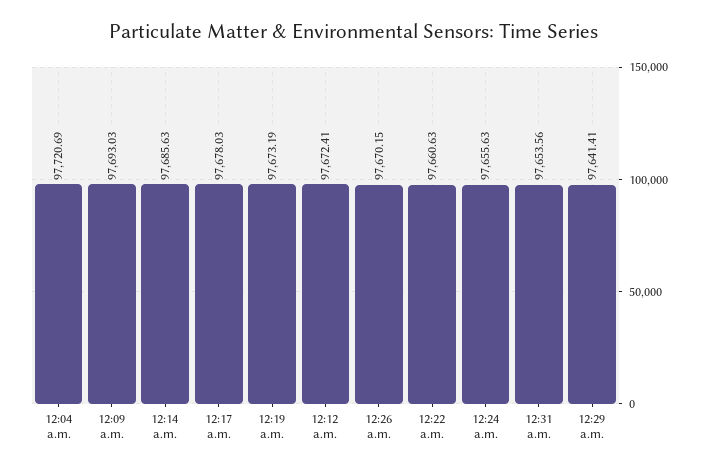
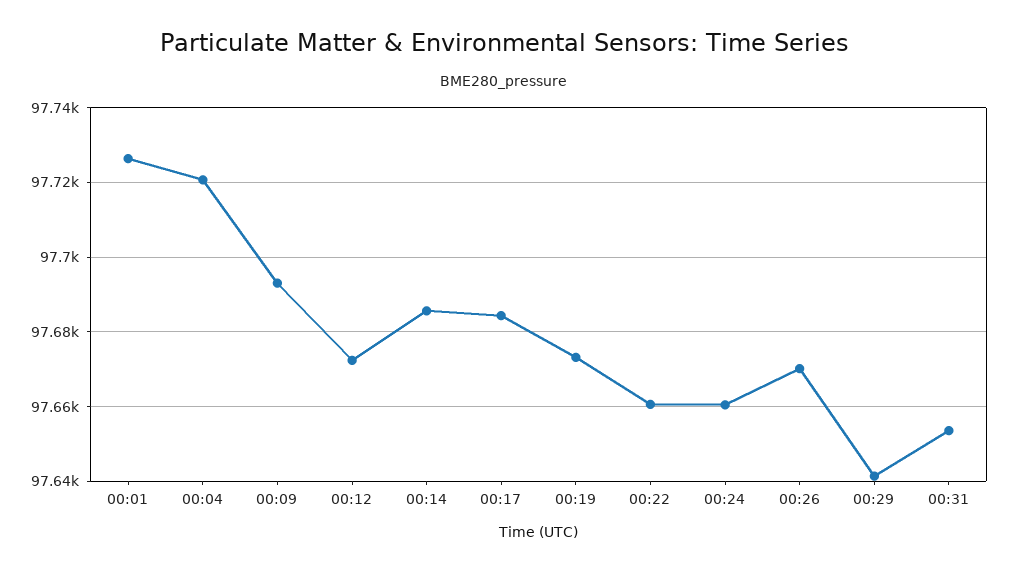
  {
    "12:04 a.m.": 97720.69,
    "12:09 a.m.": 97693.03,
    "12:14 a.m.": 97685.63,
-   "12:17 a.m.": 97678.03,
+   "12:17 a.m.": 97684,
    "12:19 a.m.": 97673.19,
    "12:12 a.m.": 97672.41,
    "12:26 a.m.": 97670.15,
    "12:22 a.m.": 97660.63,
-   "12:24 a.m.": 97655.63,
+   "12:24 a.m.": 97660,
    "12:31 a.m.": 97653.56,
-   "12:29 a.m.": 97641.41
+   "12:29 a.m.": 97641.41,
+   "00:01": 97726
  }

